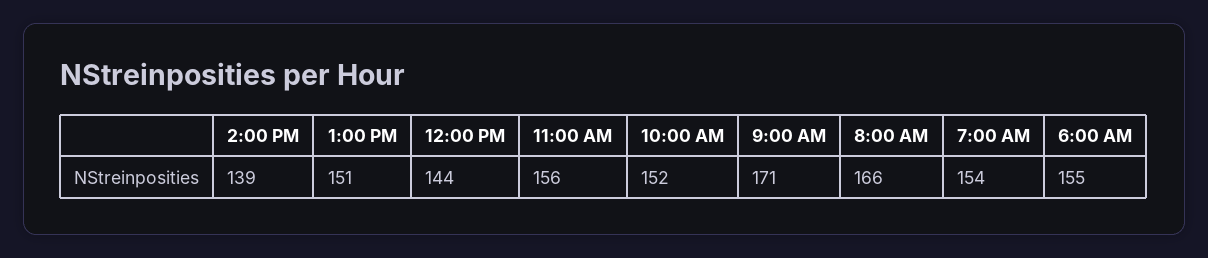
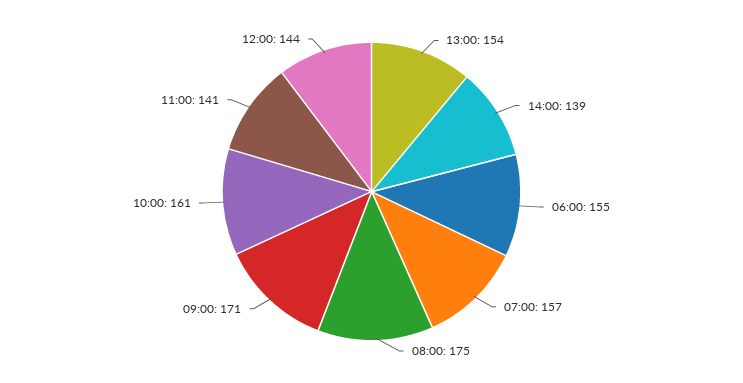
  {
    "2:00 PM": 139,
-   "1:00 PM": 151,
+   "1:00 PM": 154,
    "12:00 PM": 144,
-   "11:00 AM": 156,
+   "11:00 AM": 141,
-   "10:00 AM": 152,
+   "10:00 AM": 161,
    "9:00 AM": 171,
-   "8:00 AM": 166,
+   "8:00 AM": 175,
-   "7:00 AM": 154,
+   "7:00 AM": 157,
    "6:00 AM": 155
  }

